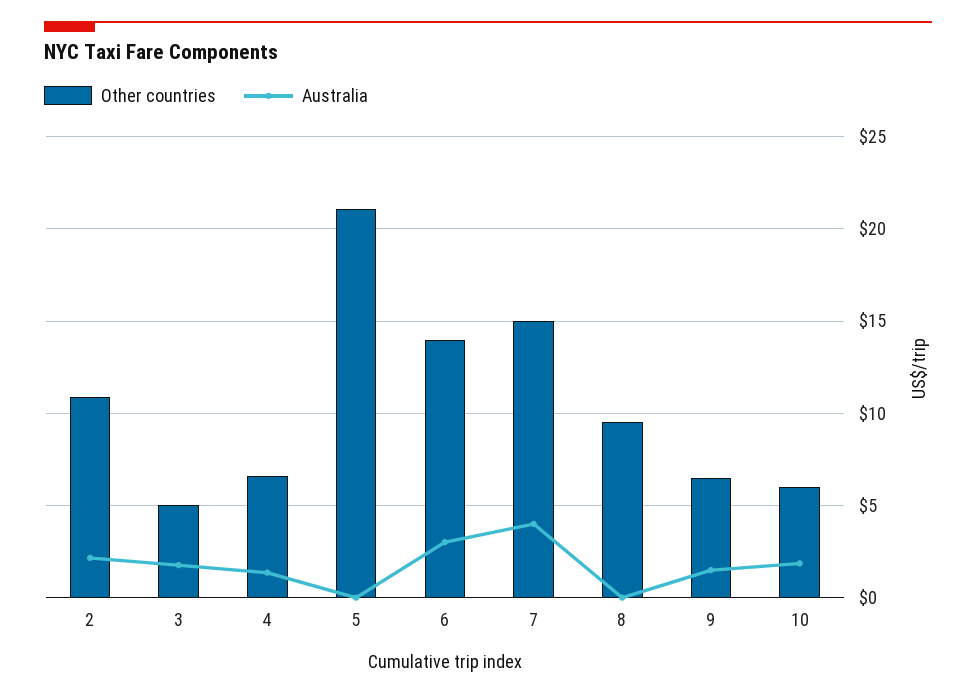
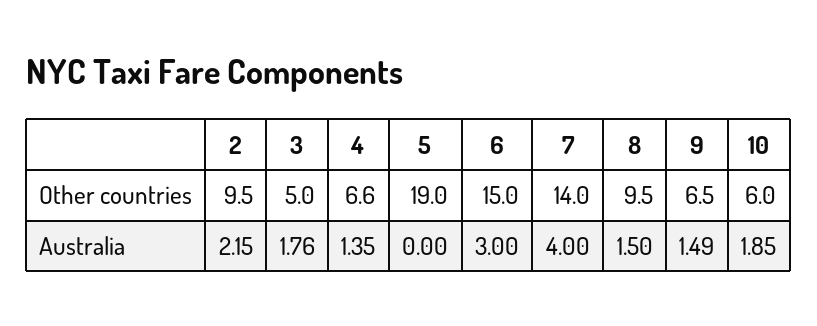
  {
    "Other countries": {
-     "2": 11,
+     "2": 9.5,
      "3": 5,
      "4": 6.6,
-     "5": 21,
+     "5": 19,
-     "6": 14,
+     "6": 15,
-     "7": 15,
+     "7": 14,
      "8": 9.5,
      "9": 6.5,
      "10": 6
    },
    "Australia": {
      "2": 2.15,
      "3": 1.76,
      "4": 1.35,
      "5": 0,
      "6": 3,
      "7": 4,
-     "8": 0,
+     "8": 1.5,
      "9": 1.49,
      "10": 1.85
    }
  }

